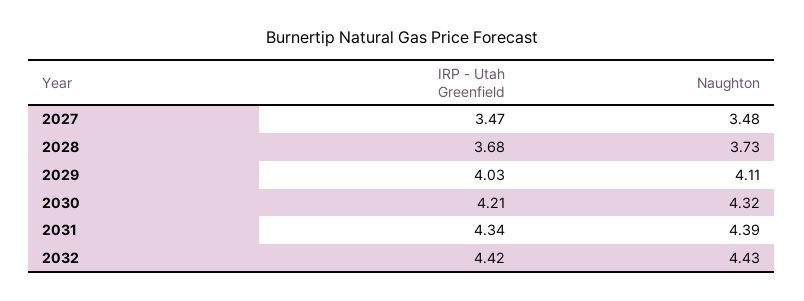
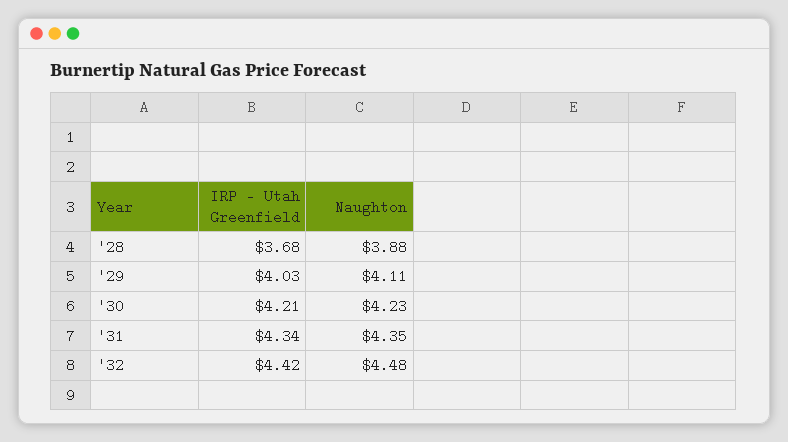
  {
    "IRP - Utah Greenfield": {
-     "2027": 3.47,
      "2028": 3.68,
      "2029": 4.03,
      "2030": 4.21,
      "2031": 4.34,
      "2032": 4.42
    },
    "Naughton": {
-     "2027": 3.48,
-     "2028": 3.73,
+     "2028": 3.88,
      "2029": 4.11,
-     "2030": 4.32,
+     "2030": 4.23,
-     "2031": 4.39,
+     "2031": 4.35,
-     "2032": 4.43
+     "2032": 4.48
    }
  }

